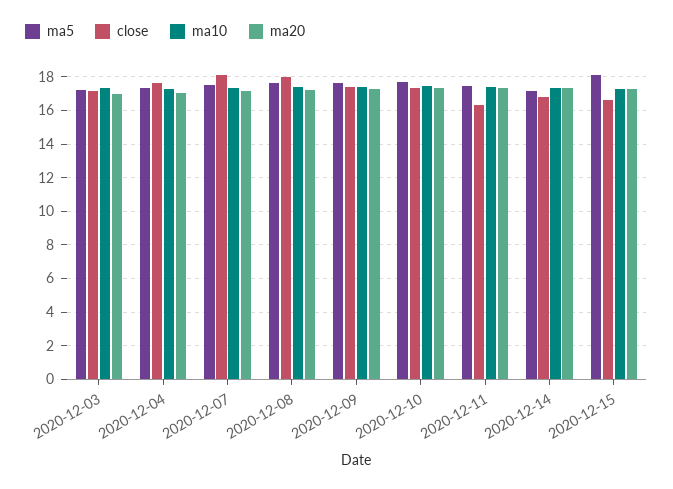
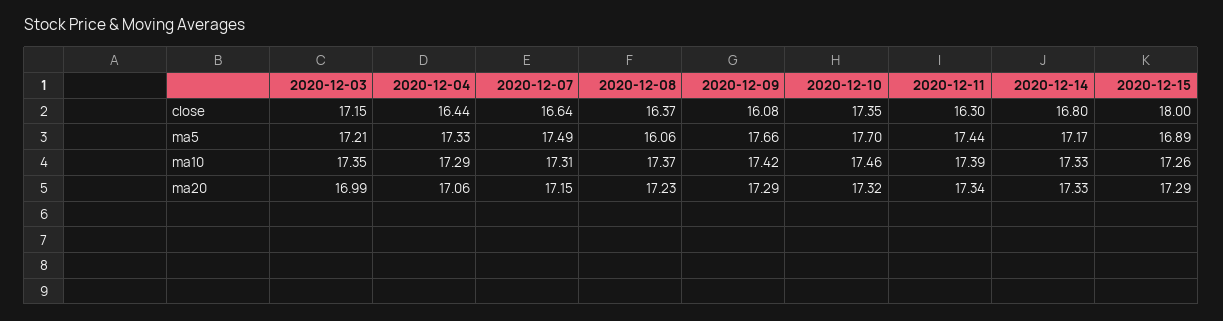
  {
    "ma5": {
      "2020-12-03": 17.21,
      "2020-12-04": 17.33,
      "2020-12-07": 17.49,
-     "2020-12-08": 17.5,
+     "2020-12-08": 16.06,
      "2020-12-09": 17.66,
      "2020-12-10": 17.7,
      "2020-12-11": 17.44,
      "2020-12-14": 17.17,
-     "2020-12-15": 18
+     "2020-12-15": 16.89
    },
    "close": {
      "2020-12-03": 17.15,
-     "2020-12-04": 17.5,
+     "2020-12-04": 16.44,
-     "2020-12-07": 18,
+     "2020-12-07": 16.64,
-     "2020-12-08": 18,
+     "2020-12-08": 16.37,
-     "2020-12-09": 17.5,
+     "2020-12-09": 16.08,
      "2020-12-10": 17.35,
      "2020-12-11": 16.3,
      "2020-12-14": 16.8,
-     "2020-12-15": 16.5
+     "2020-12-15": 18
    },
    "ma10": {
      "2020-12-03": 17.35,
      "2020-12-04": 17.29,
      "2020-12-07": 17.31,
      "2020-12-08": 17.37,
      "2020-12-09": 17.42,
      "2020-12-10": 17.46,
      "2020-12-11": 17.39,
      "2020-12-14": 17.33,
      "2020-12-15": 17.26
    },
    "ma20": {
      "2020-12-03": 16.99,
      "2020-12-04": 17.06,
      "2020-12-07": 17.15,
      "2020-12-08": 17.23,
      "2020-12-09": 17.29,
      "2020-12-10": 17.32,
      "2020-12-11": 17.34,
      "2020-12-14": 17.33,
      "2020-12-15": 17.29
    }
  }

